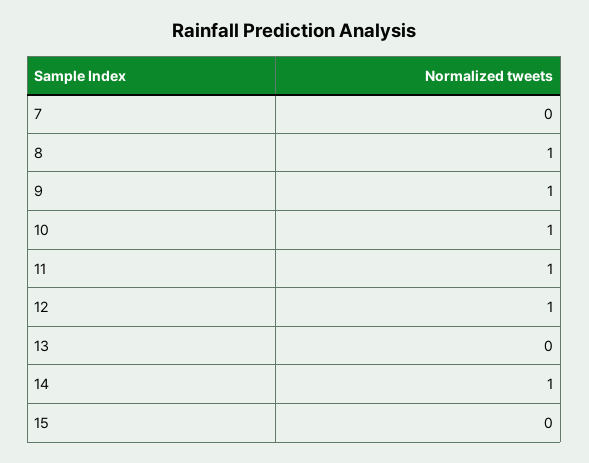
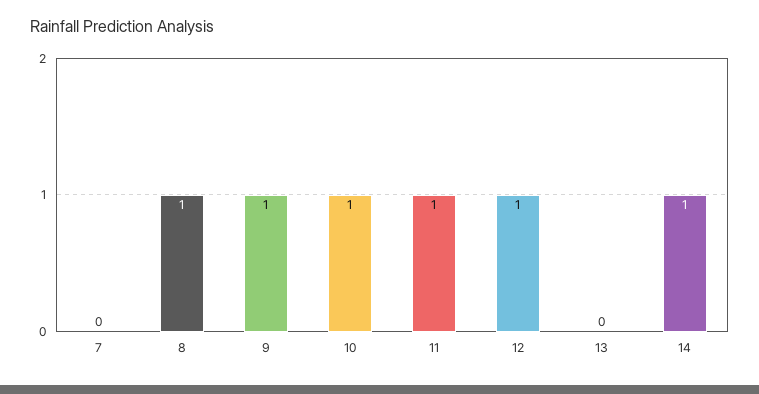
  {
    "7": 0,
    "8": 1,
    "9": 1,
    "10": 1,
    "11": 1,
    "12": 1,
    "13": 0,
-   "14": 1,
+   "14": 1
-   "15": 0
  }

